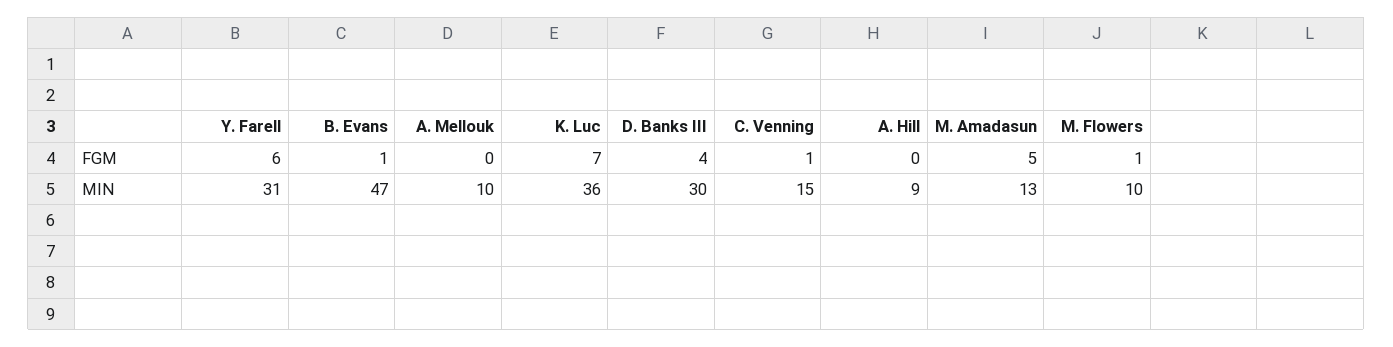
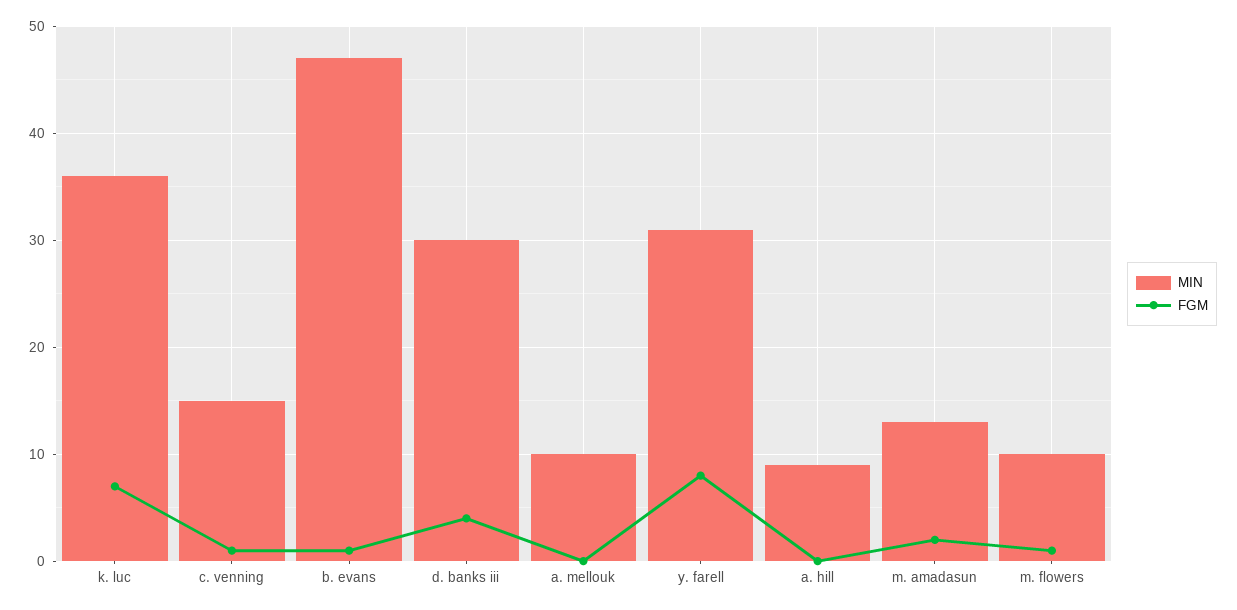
  {
    "FGM": {
-     "Y. Farell": 6,
+     "Y. Farell": 8,
      "B. Evans": 1,
      "A. Mellouk": 0,
      "K. Luc": 7,
      "D. Banks III": 4,
      "C. Venning": 1,
      "A. Hill": 0,
-     "M. Amadasun": 5,
+     "M. Amadasun": 2,
      "M. Flowers": 1
    },
    "MIN": {
      "Y. Farell": 31,
      "B. Evans": 47,
      "A. Mellouk": 10,
      "K. Luc": 36,
      "D. Banks III": 30,
      "C. Venning": 15,
      "A. Hill": 9,
      "M. Amadasun": 13,
      "M. Flowers": 10
    }
  }

